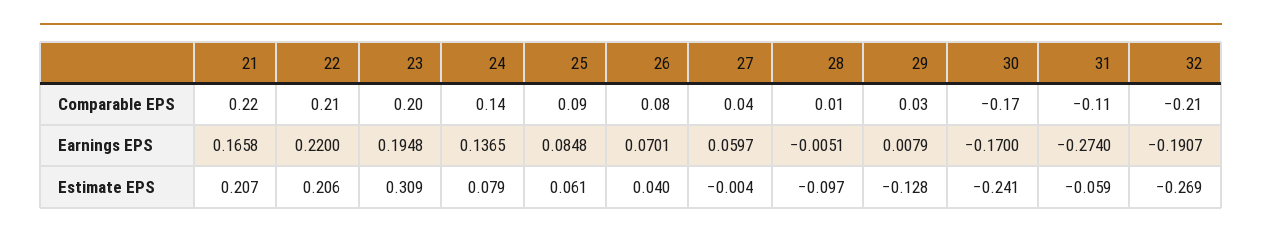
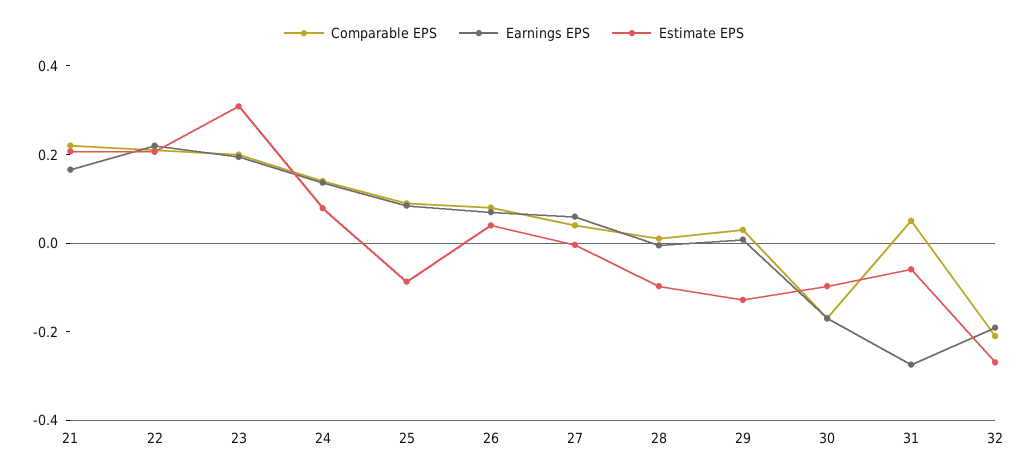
  {
    "Comparable EPS": {
      "21": 0.22,
      "22": 0.21,
      "23": 0.2,
      "24": 0.14,
      "25": 0.09,
      "26": 0.08,
      "27": 0.04,
      "28": 0.01,
      "29": 0.03,
      "30": -0.17,
-     "31": -0.11,
+     "31": 0.05,
      "32": -0.21
    },
    "Earnings EPS": {
      "21": 0.1658,
      "22": 0.22,
      "23": 0.1948,
      "24": 0.1365,
      "25": 0.0848,
      "26": 0.0701,
      "27": 0.0597,
      "28": -0.0051,
      "29": 0.0079,
      "30": -0.17,
      "31": -0.274,
      "32": -0.1907
    },
    "Estimate EPS": {
      "21": 0.207,
      "22": 0.206,
      "23": 0.309,
      "24": 0.079,
-     "25": 0.061,
+     "25": -0.1,
      "26": 0.04,
      "27": -0.004,
      "28": -0.097,
      "29": -0.128,
-     "30": -0.241,
+     "30": -0.1,
      "31": -0.059,
      "32": -0.269
    }
  }

